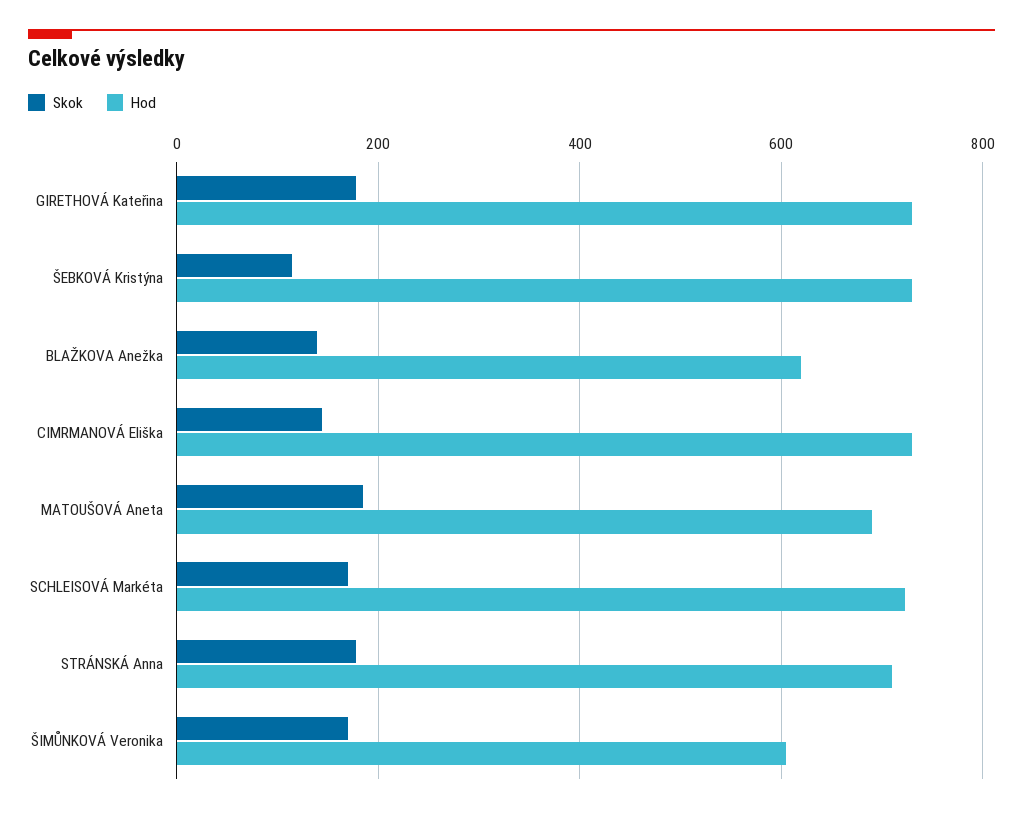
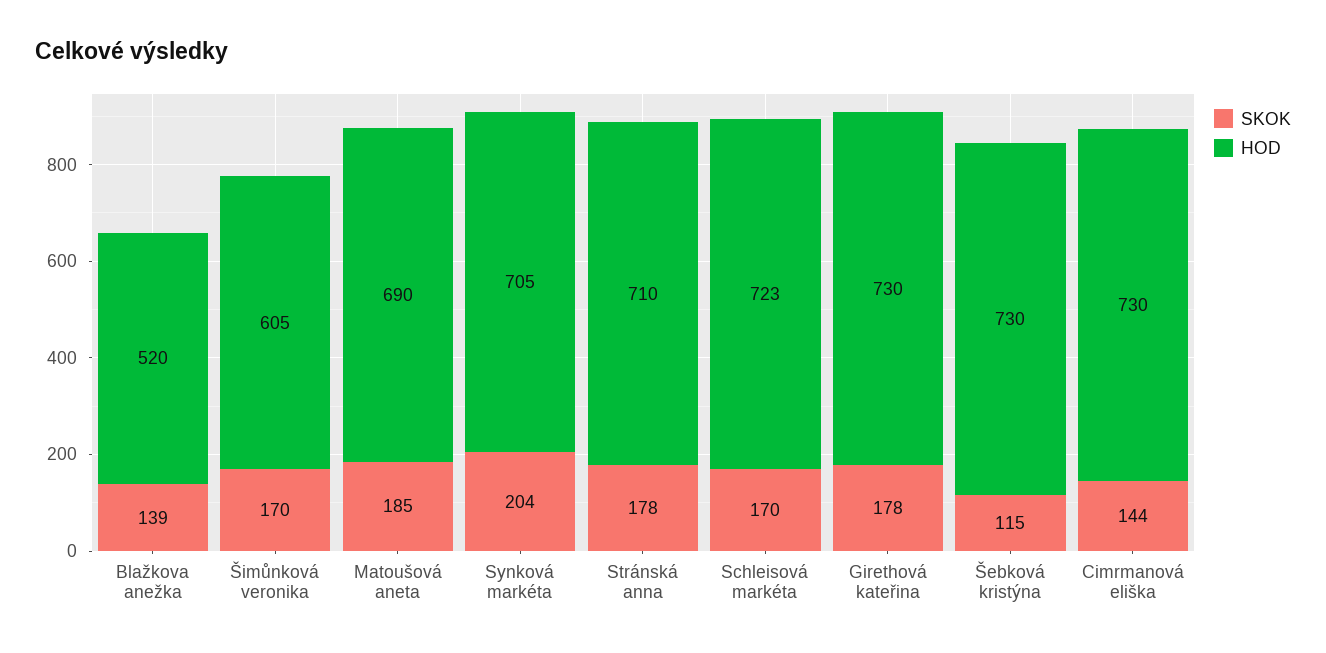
  {
    "Skok": {
      "GIRETHOVÁ Kateřina": 178,
      "ŠEBKOVÁ Kristýna": 115,
      "BLAŽKOVA Anežka": 139,
      "CIMRMANOVÁ Eliška": 144,
      "MATOUŠOVÁ Aneta": 185,
      "SCHLEISOVÁ Markéta": 170,
      "STRÁNSKÁ Anna": 178,
-     "ŠIMŮNKOVÁ Veronika": 170
+     "ŠIMŮNKOVÁ Veronika": 170,
+     "Synková markéta": 204
    },
    "Hod": {
      "GIRETHOVÁ Kateřina": 730,
      "ŠEBKOVÁ Kristýna": 730,
-     "BLAŽKOVA Anežka": 620,
+     "BLAŽKOVA Anežka": 520,
      "CIMRMANOVÁ Eliška": 730,
      "MATOUŠOVÁ Aneta": 690,
      "SCHLEISOVÁ Markéta": 723,
      "STRÁNSKÁ Anna": 710,
-     "ŠIMŮNKOVÁ Veronika": 605
+     "ŠIMŮNKOVÁ Veronika": 605,
+     "Synková markéta": 705
    }
  }

